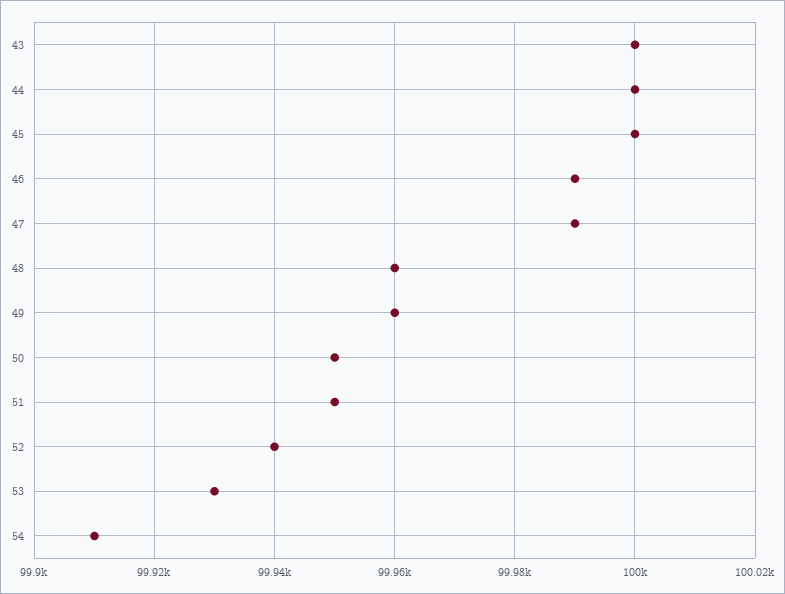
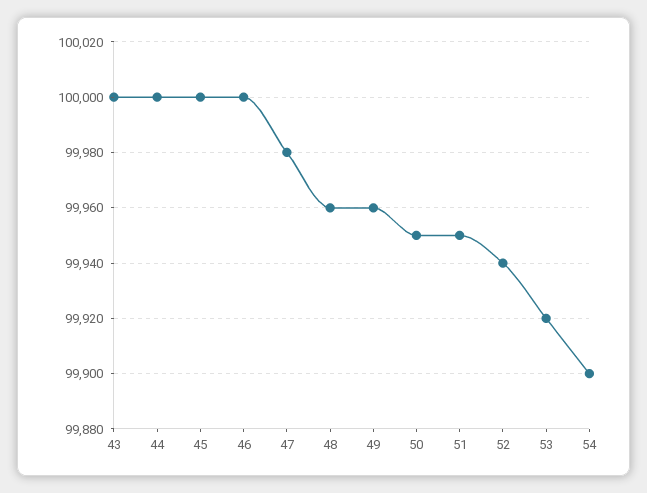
  {
    "43": 100000,
    "44": 100000,
    "45": 100000,
-   "46": 99990,
+   "46": 100000,
-   "47": 99990,
+   "47": 99980,
    "48": 99960,
    "49": 99960,
    "50": 99950,
    "51": 99950,
    "52": 99940,
-   "53": 99930,
+   "53": 99920,
-   "54": 99910
+   "54": 99900
  }

